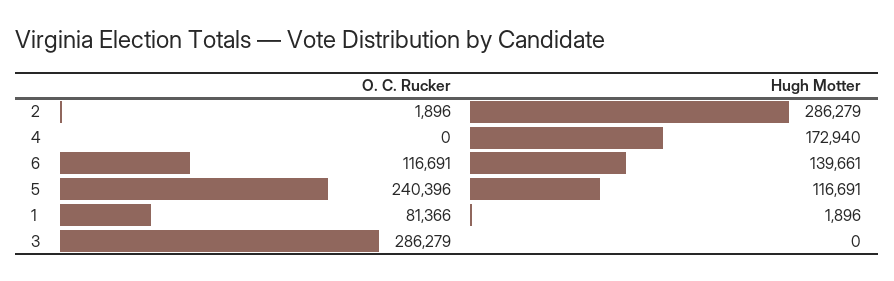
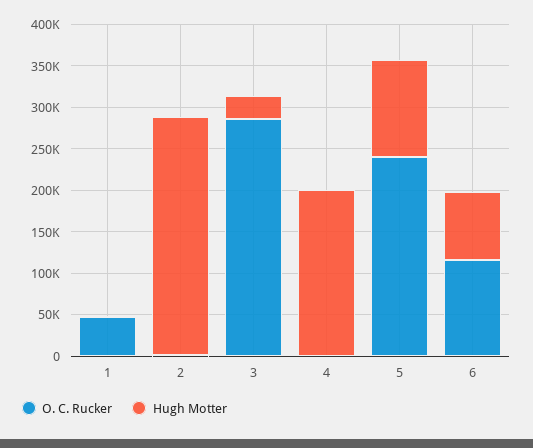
  {
    "O. C. Rucker": {
      "2": 1896,
      "4": 0,
      "6": 116691,
      "5": 240396,
-     "1": 81366,
+     "1": 50000,
      "3": 286279
    },
    "Hugh Motter": {
      "2": 286279,
-     "4": 172940,
+     "4": 200000,
-     "6": 139661,
+     "6": 80000,
      "5": 116691,
      "1": 1896,
-     "3": 0
+     "3": 30000
    }
  }

